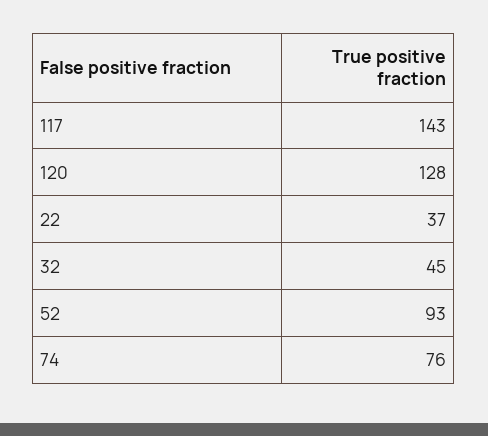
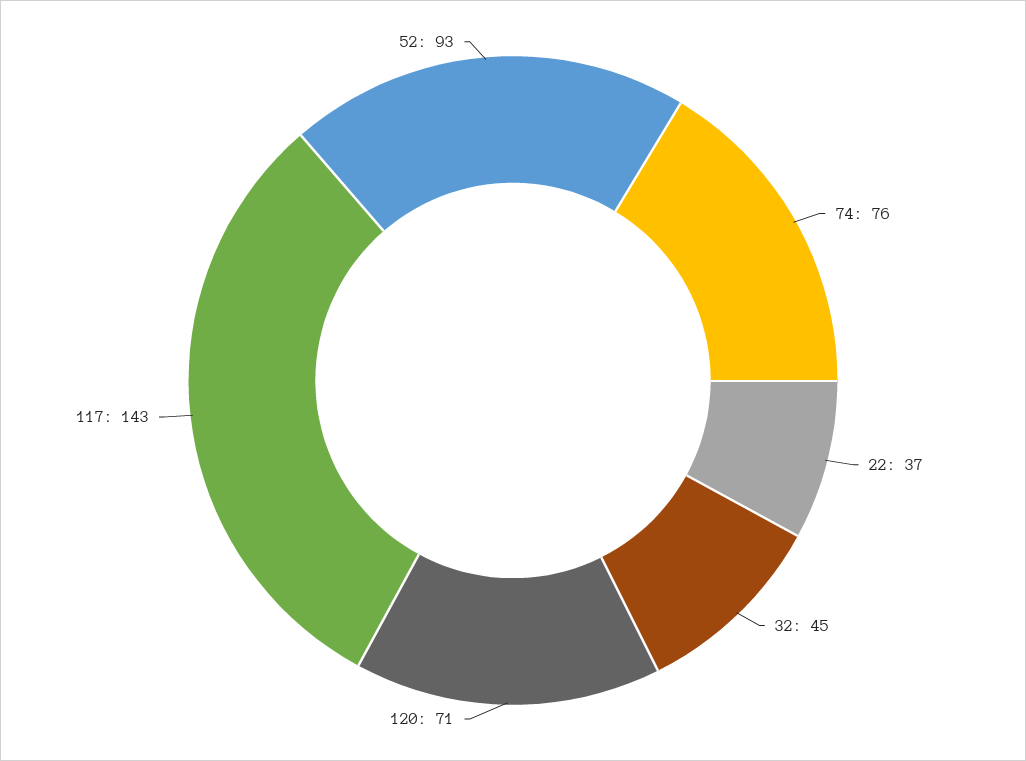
  {
    "117": 143,
-   "120": 128,
+   "120": 71,
    "22": 37,
    "32": 45,
    "52": 93,
    "74": 76
  }

